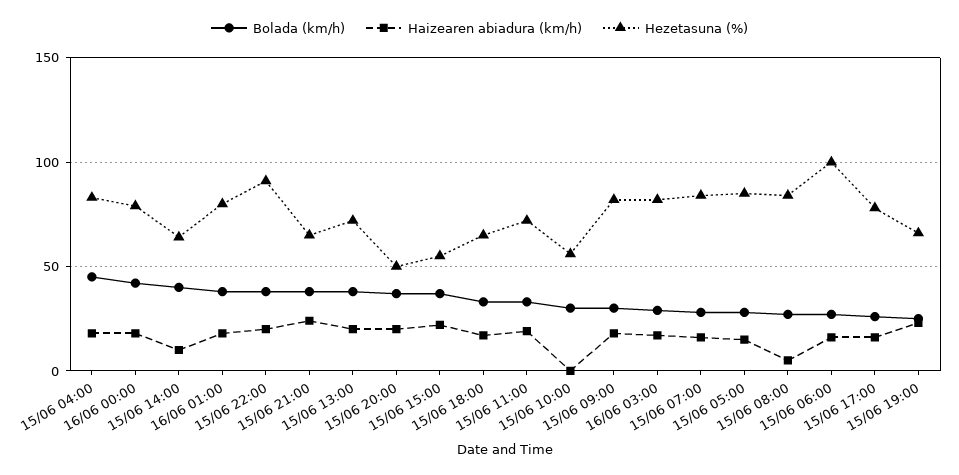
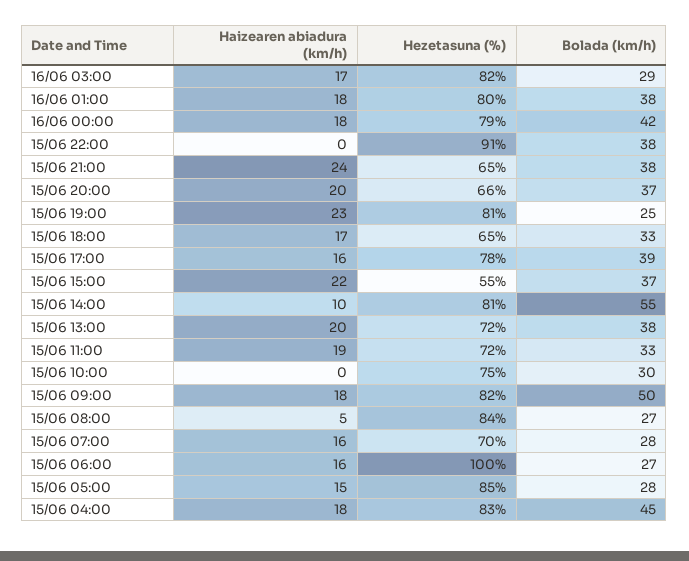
  {
    "Bolada (km/h)": {
      "15/06 04:00": 45,
      "16/06 00:00": 42,
-     "15/06 14:00": 40,
+     "15/06 14:00": 55,
      "16/06 01:00": 38,
      "15/06 22:00": 38,
      "15/06 21:00": 38,
      "15/06 13:00": 38,
      "15/06 20:00": 37,
      "15/06 15:00": 37,
      "15/06 18:00": 33,
      "15/06 11:00": 33,
      "15/06 10:00": 30,
-     "15/06 09:00": 30,
+     "15/06 09:00": 50,
      "16/06 03:00": 29,
      "15/06 07:00": 28,
      "15/06 05:00": 28,
      "15/06 08:00": 27,
      "15/06 06:00": 27,
-     "15/06 17:00": 25,
+     "15/06 17:00": 39,
      "15/06 19:00": 25
    },
    "Haizearen abiadura (km/h)": {
      "15/06 04:00": 18,
      "16/06 00:00": 18,
      "15/06 14:00": 10,
      "16/06 01:00": 18,
-     "15/06 22:00": 20,
+     "15/06 22:00": 0,
      "15/06 21:00": 24,
      "15/06 13:00": 20,
      "15/06 20:00": 20,
      "15/06 15:00": 22,
      "15/06 18:00": 17,
      "15/06 11:00": 19,
      "15/06 10:00": 0,
      "15/06 09:00": 18,
      "16/06 03:00": 17,
      "15/06 07:00": 16,
      "15/06 05:00": 15,
      "15/06 08:00": 5,
      "15/06 06:00": 16,
      "15/06 17:00": 16,
      "15/06 19:00": 23
    },
    "Hezetasuna (%)": {
      "15/06 04:00": 83,
      "16/06 00:00": 79,
-     "15/06 14:00": 65,
+     "15/06 14:00": 81,
      "16/06 01:00": 80,
      "15/06 22:00": 91,
      "15/06 21:00": 65,
      "15/06 13:00": 72,
-     "15/06 20:00": 50,
+     "15/06 20:00": 66,
      "15/06 15:00": 55,
      "15/06 18:00": 65,
      "15/06 11:00": 72,
-     "15/06 10:00": 55,
+     "15/06 10:00": 75,
      "15/06 09:00": 82,
      "16/06 03:00": 82,
-     "15/06 07:00": 85,
+     "15/06 07:00": 70,
      "15/06 05:00": 85,
      "15/06 08:00": 84,
      "15/06 06:00": 100,
      "15/06 17:00": 78,
-     "15/06 19:00": 65
+     "15/06 19:00": 81
    }
  }

